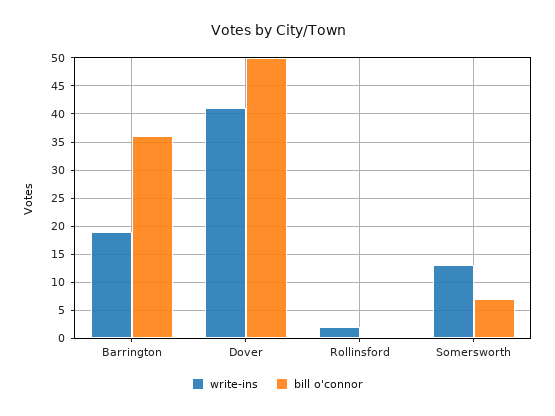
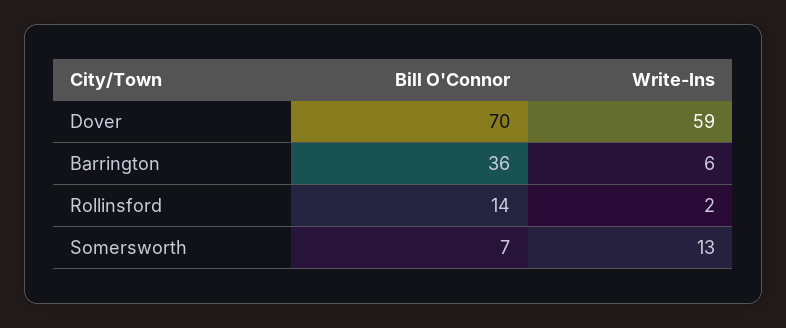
  {
    "write-ins": {
-     "Barrington": 20,
+     "Barrington": 6,
-     "Dover": 40,
+     "Dover": 59,
      "Rollinsford": 2,
      "Somersworth": 13
    },
    "bill o'connor": {
      "Barrington": 36,
-     "Dover": 50,
+     "Dover": 70,
-     "Rollinsford": 0,
+     "Rollinsford": 14,
      "Somersworth": 7
    }
  }

